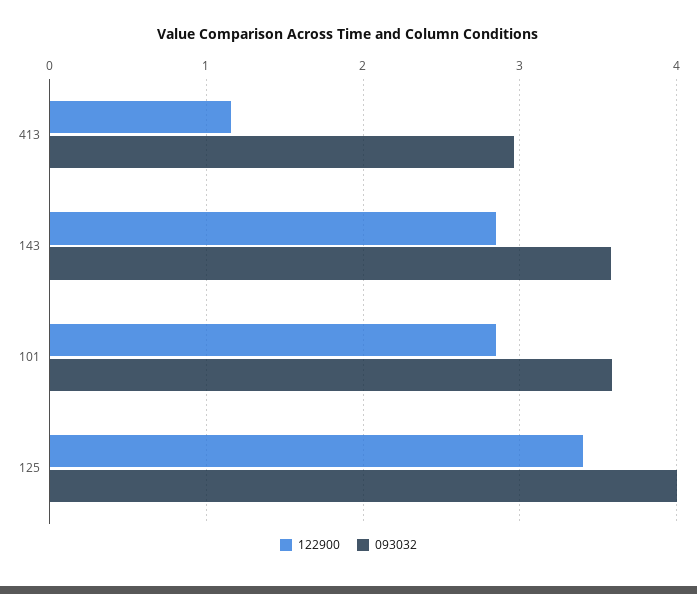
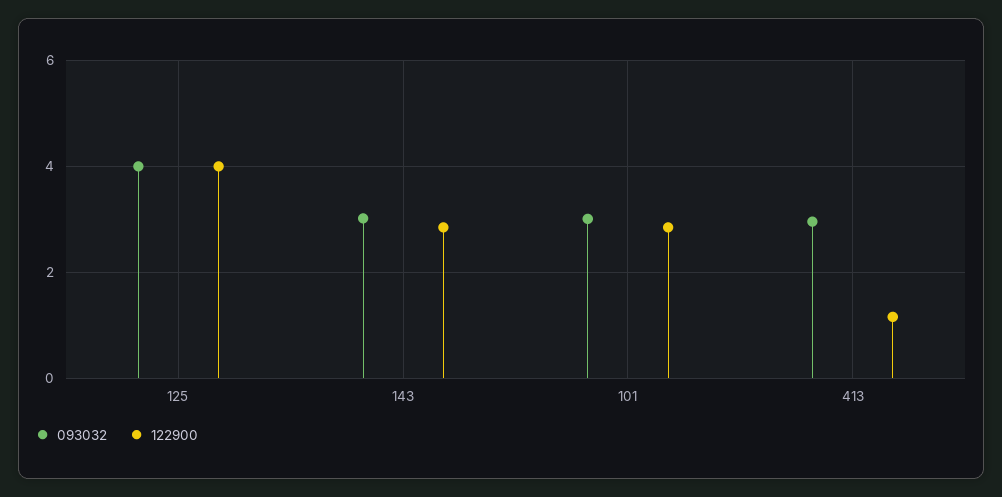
  {
    "122900": {
      "413": 1.2,
      "143": 2.9,
      "101": 2.9,
-     "125": 3.4
+     "125": 4
    },
    "093032": {
      "413": 3,
-     "143": 3.6,
+     "143": 3,
-     "101": 3.6,
+     "101": 3,
      "125": 4
    }
  }

